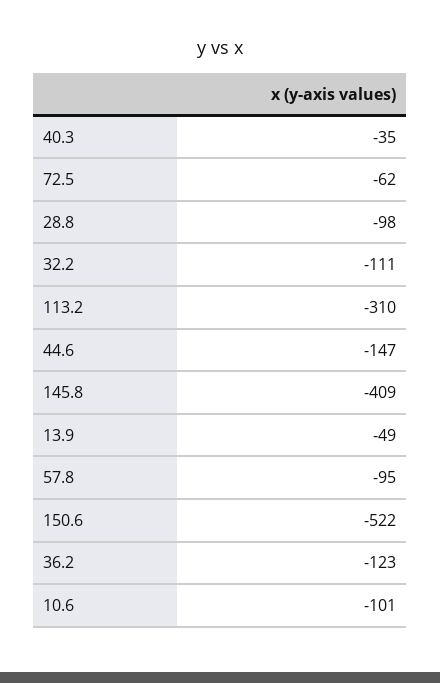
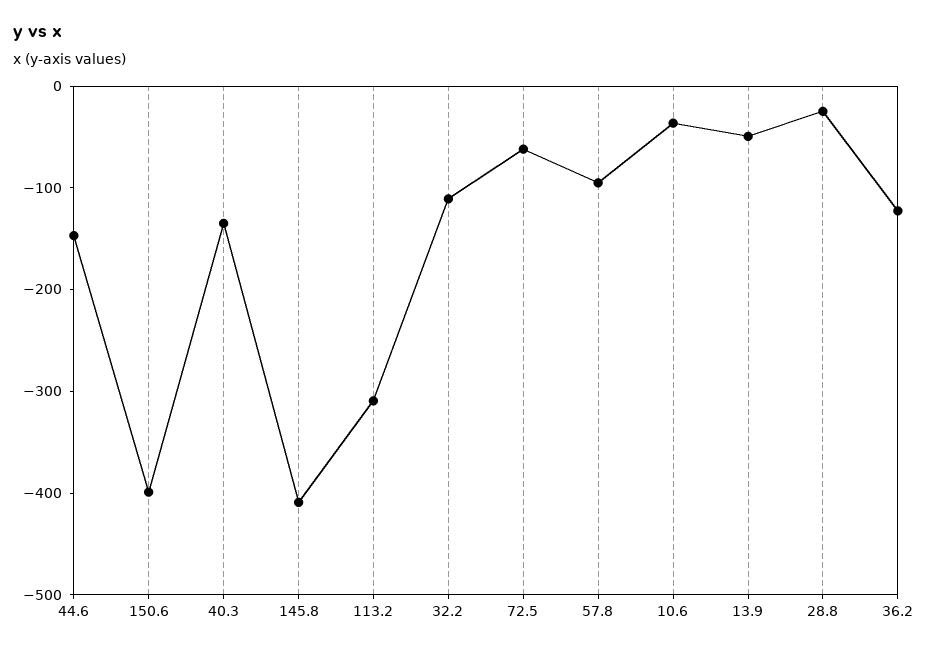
  {
-   "40.3": -35,
+   "40.3": -140,
    "72.5": -62,
-   "28.8": -98,
+   "28.8": -20,
    "32.2": -111,
    "113.2": -310,
    "44.6": -147,
    "145.8": -409,
    "13.9": -49,
    "57.8": -95,
-   "150.6": -522,
+   "150.6": -400,
    "36.2": -123,
-   "10.6": -101
+   "10.6": -40
  }

